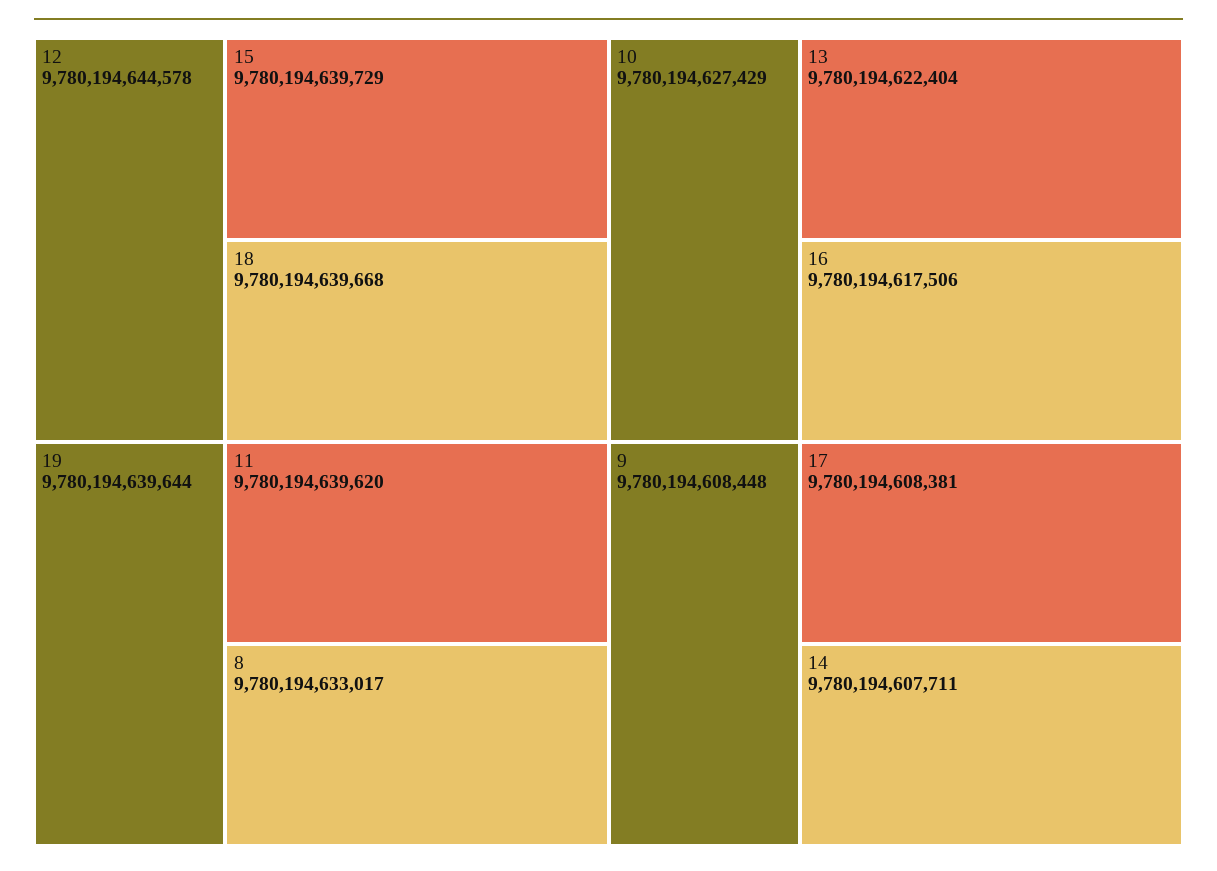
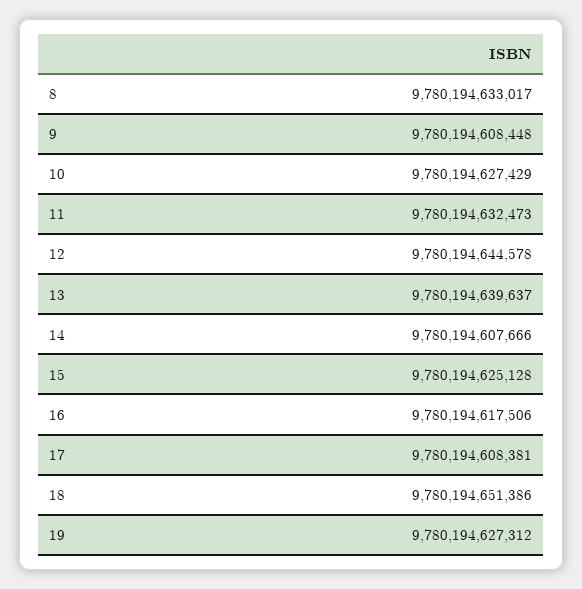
  {
    "12": 9780194644578,
-   "15": 9780194639729,
+   "15": 9780194625128,
-   "18": 9780194639668,
+   "18": 9780194651386,
-   "19": 9780194639644,
+   "19": 9780194627312,
-   "11": 9780194639620,
+   "11": 9780194632473,
    "8": 9780194633017,
    "10": 9780194627429,
-   "13": 9780194622404,
+   "13": 9780194639637,
    "16": 9780194617506,
    "9": 9780194608448,
    "17": 9780194608381,
-   "14": 9780194607711
+   "14": 9780194607666
  }

